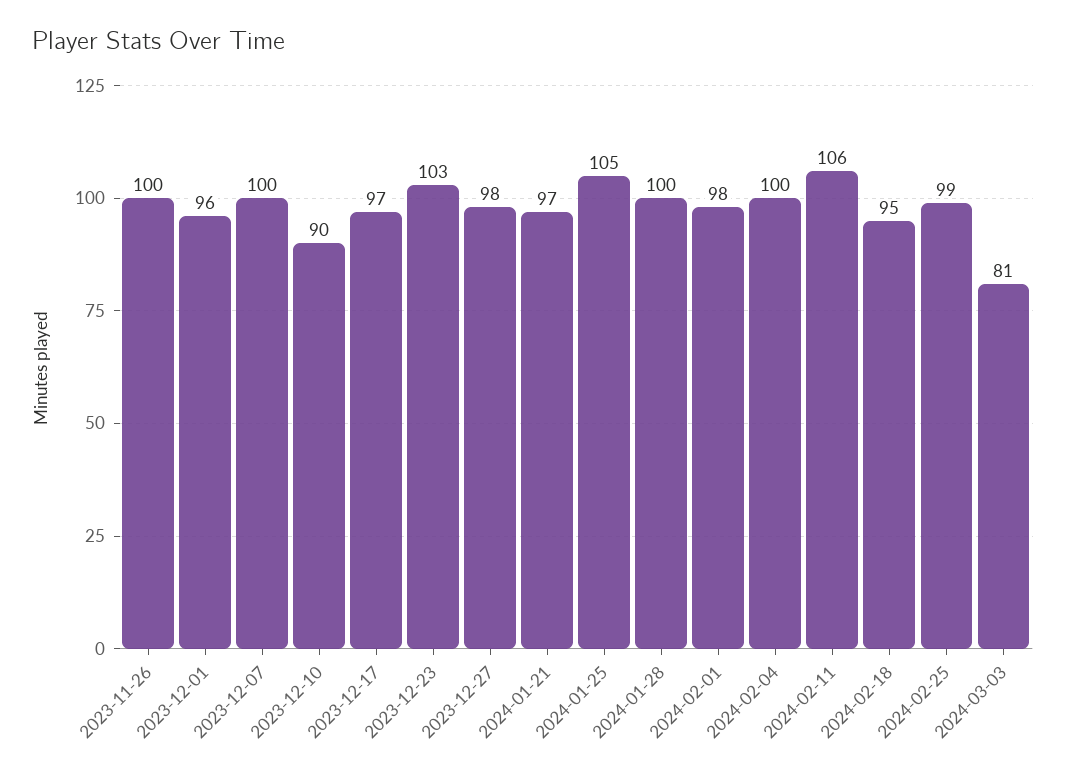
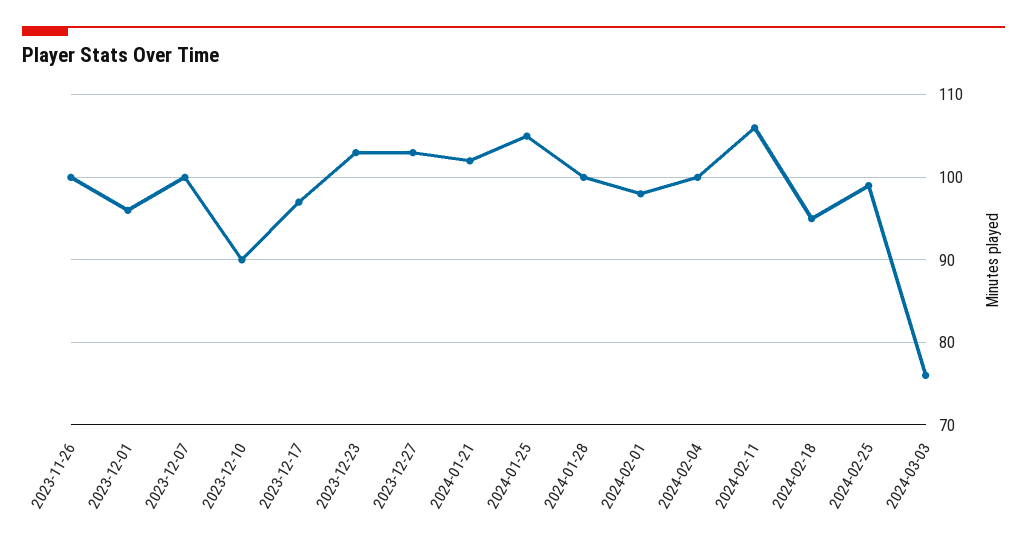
  {
    "2023-11-26": 100,
    "2023-12-01": 96,
    "2023-12-07": 100,
    "2023-12-10": 90,
    "2023-12-17": 97,
    "2023-12-23": 103,
-   "2023-12-27": 98,
+   "2023-12-27": 103,
-   "2024-01-21": 97,
+   "2024-01-21": 102,
    "2024-01-25": 105,
    "2024-01-28": 100,
    "2024-02-01": 98,
    "2024-02-04": 100,
    "2024-02-11": 106,
    "2024-02-18": 95,
    "2024-02-25": 99,
-   "2024-03-03": 81
+   "2024-03-03": 76
  }

